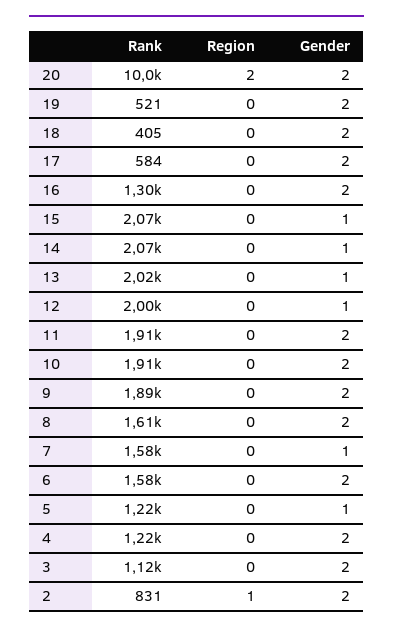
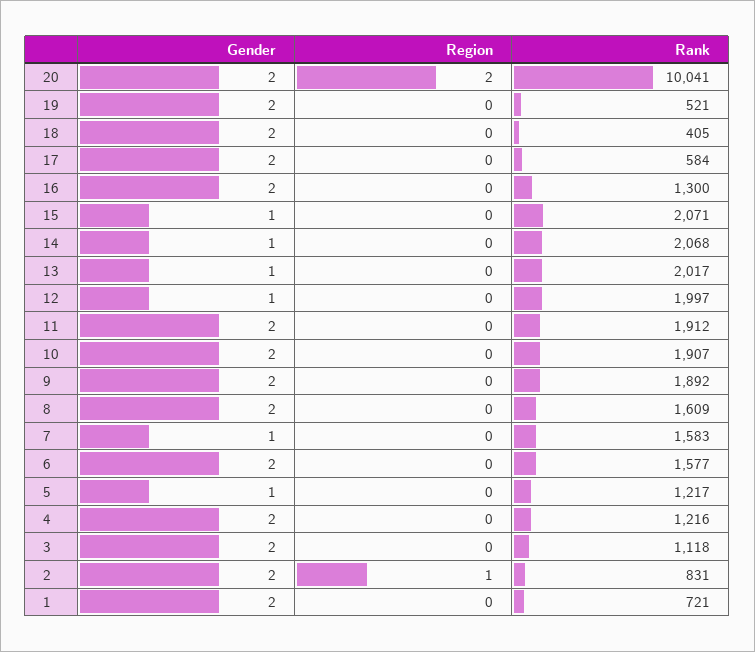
  {
    "Rank": {
      "20": 10041,
      "19": 521,
      "18": 405,
      "17": 584,
      "16": 1300,
      "15": 2071,
      "14": 2068,
      "13": 2017,
      "12": 1997,
      "11": 1912,
      "10": 1907,
      "9": 1892,
      "8": 1609,
      "7": 1583,
      "6": 1577,
      "5": 1217,
      "4": 1216,
      "3": 1118,
-     "2": 831
+     "2": 831,
+     "1": 721
    },
    "Region": {
      "20": 2,
      "19": 0,
      "18": 0,
      "17": 0,
      "16": 0,
      "15": 0,
      "14": 0,
      "13": 0,
      "12": 0,
      "11": 0,
      "10": 0,
      "9": 0,
      "8": 0,
      "7": 0,
      "6": 0,
      "5": 0,
      "4": 0,
      "3": 0,
-     "2": 1
+     "2": 1,
+     "1": 0
    },
    "Gender": {
      "20": 2,
      "19": 2,
      "18": 2,
      "17": 2,
      "16": 2,
      "15": 1,
      "14": 1,
      "13": 1,
      "12": 1,
      "11": 2,
      "10": 2,
      "9": 2,
      "8": 2,
      "7": 1,
      "6": 2,
      "5": 1,
      "4": 2,
      "3": 2,
-     "2": 2
+     "2": 2,
+     "1": 2
    }
  }

